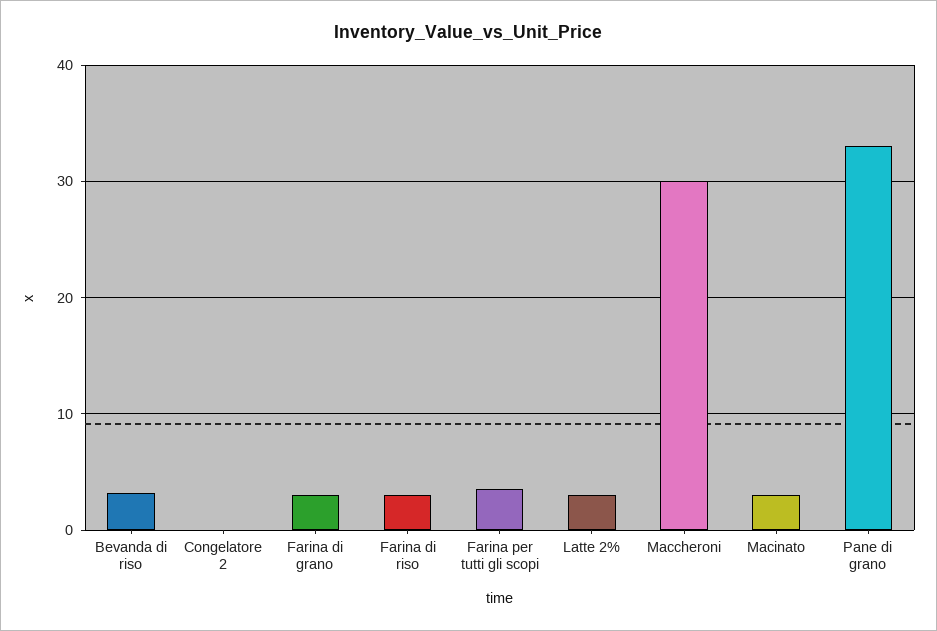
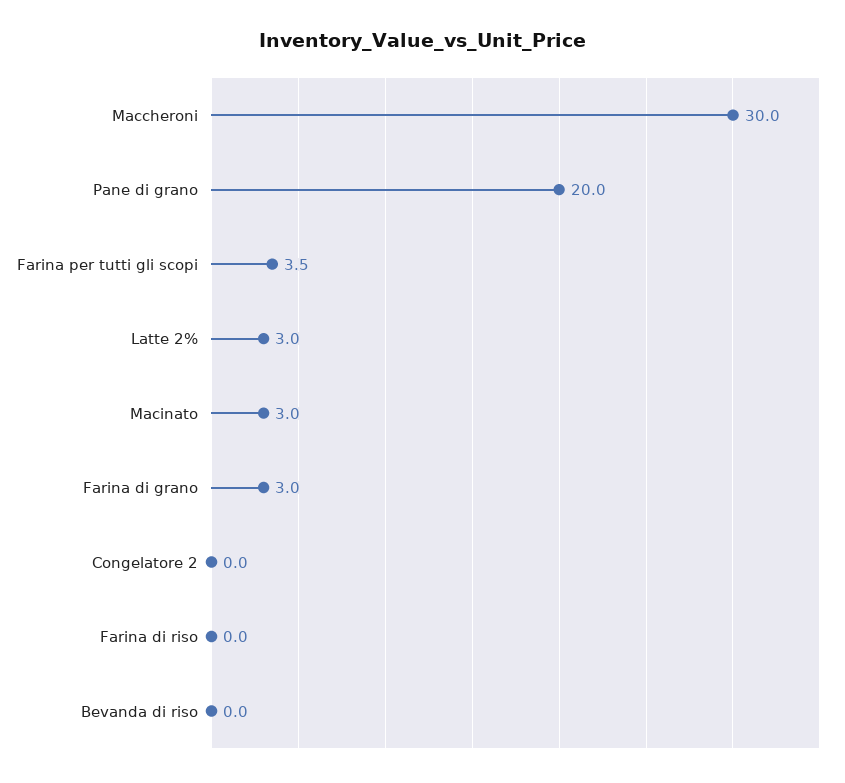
  {
-   "Bevanda di riso": 3,
+   "Bevanda di riso": 0,
    "Congelatore 2": 0,
    "Farina di grano": 3,
-   "Farina di riso": 3,
+   "Farina di riso": 0,
    "Farina per tutti gli scopi": 3.5,
    "Latte 2%": 3,
    "Maccheroni": 30,
    "Macinato": 3,
-   "Pane di grano": 33
+   "Pane di grano": 20
  }

